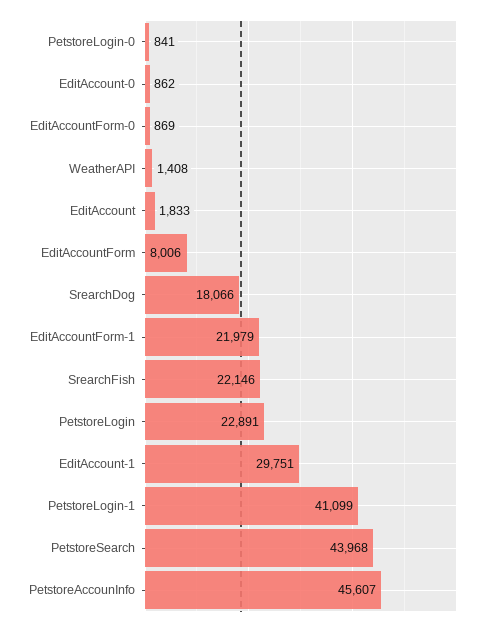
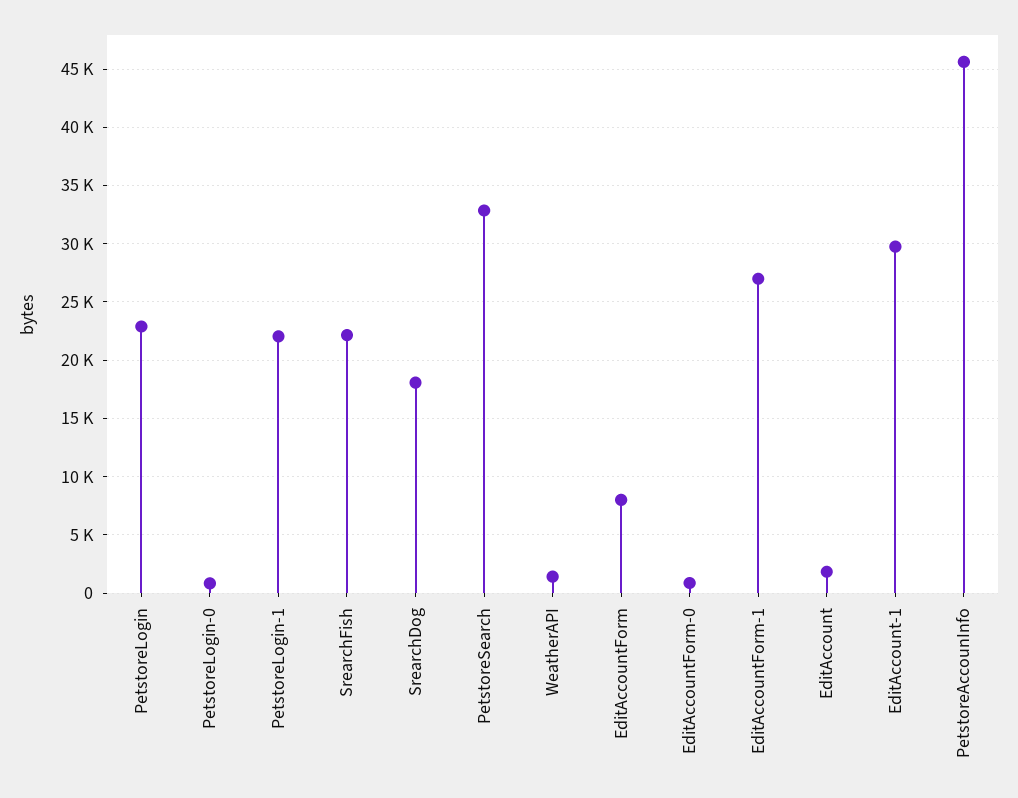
  {
    "PetstoreLogin-0": 841,
-   "EditAccount-0": 862,
    "EditAccountForm-0": 869,
    "WeatherAPI": 1408,
    "EditAccount": 1833,
    "EditAccountForm": 8006,
    "SrearchDog": 18066,
-   "EditAccountForm-1": 21979,
+   "EditAccountForm-1": 27000,
    "SrearchFish": 22146,
    "PetstoreLogin": 22891,
    "EditAccount-1": 29751,
-   "PetstoreLogin-1": 41099,
+   "PetstoreLogin-1": 22000,
-   "PetstoreSearch": 43968,
+   "PetstoreSearch": 33000,
    "PetstoreAccounInfo": 45607
  }

